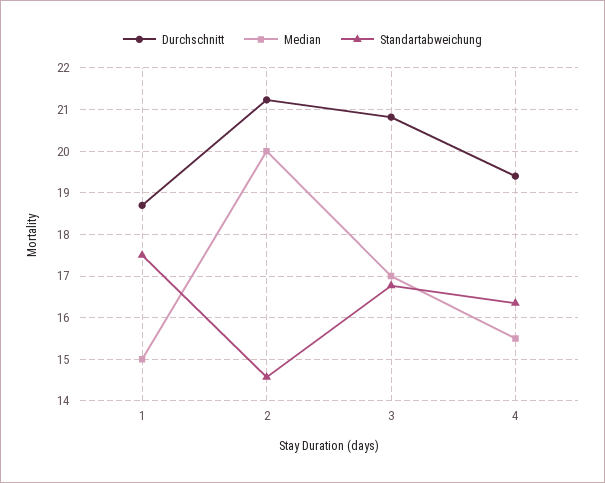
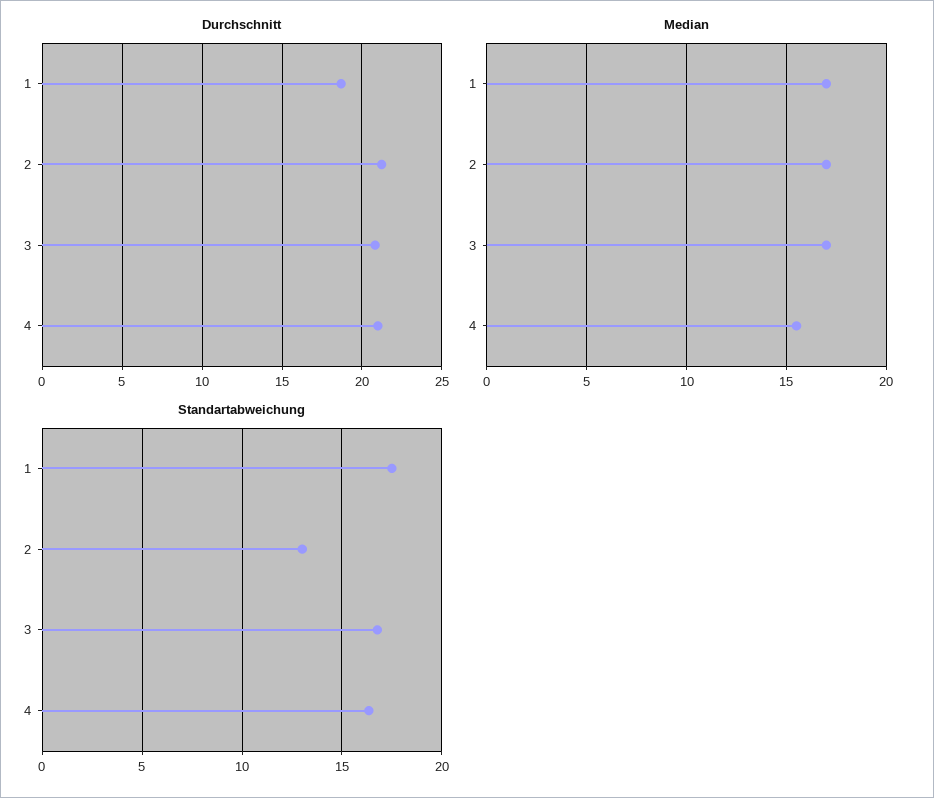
  {
    "Durchschnitt": {
      "1": 18.8,
      "2": 21.2,
      "3": 20.8,
-     "4": 19.4
+     "4": 21
    },
    "Median": {
-     "1": 15,
+     "1": 17,
-     "2": 20,
+     "2": 17,
      "3": 17,
      "4": 15.6
    },
    "Standartabweichung": {
      "1": 17.6,
-     "2": 14.6,
+     "2": 13,
      "3": 16.8,
      "4": 16.4
    }
  }

